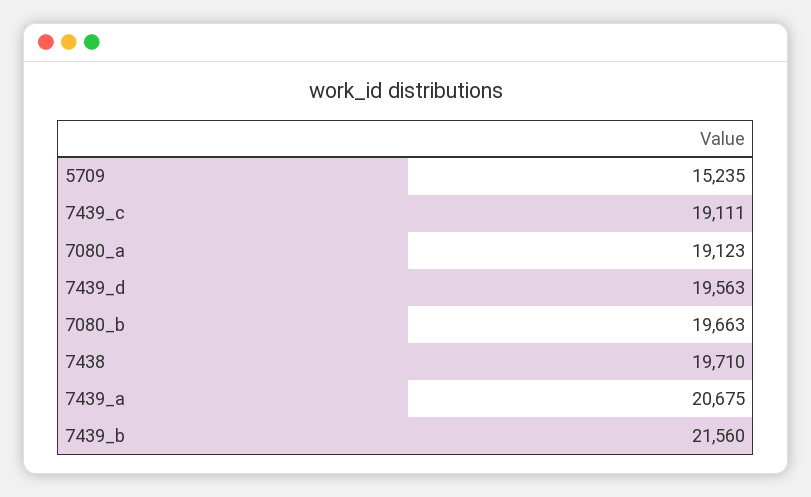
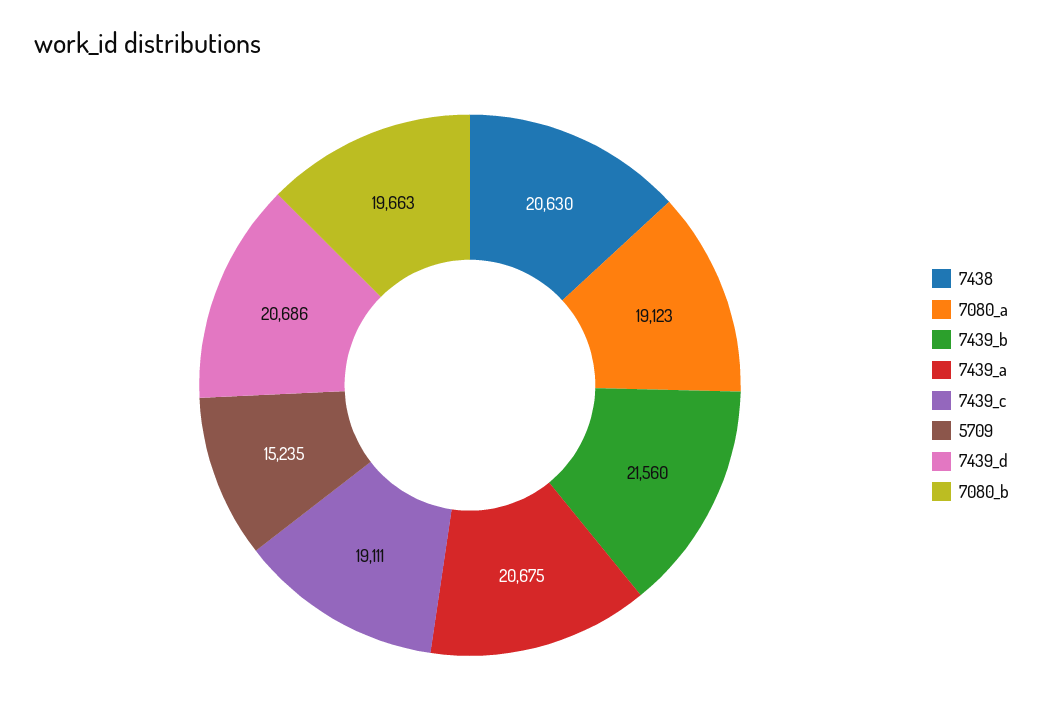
  {
    "5709": 15235,
    "7439_c": 19111,
    "7080_a": 19123,
-   "7439_d": 19563,
+   "7439_d": 20686,
    "7080_b": 19663,
-   "7438": 19710,
+   "7438": 20630,
    "7439_a": 20675,
    "7439_b": 21560
  }

